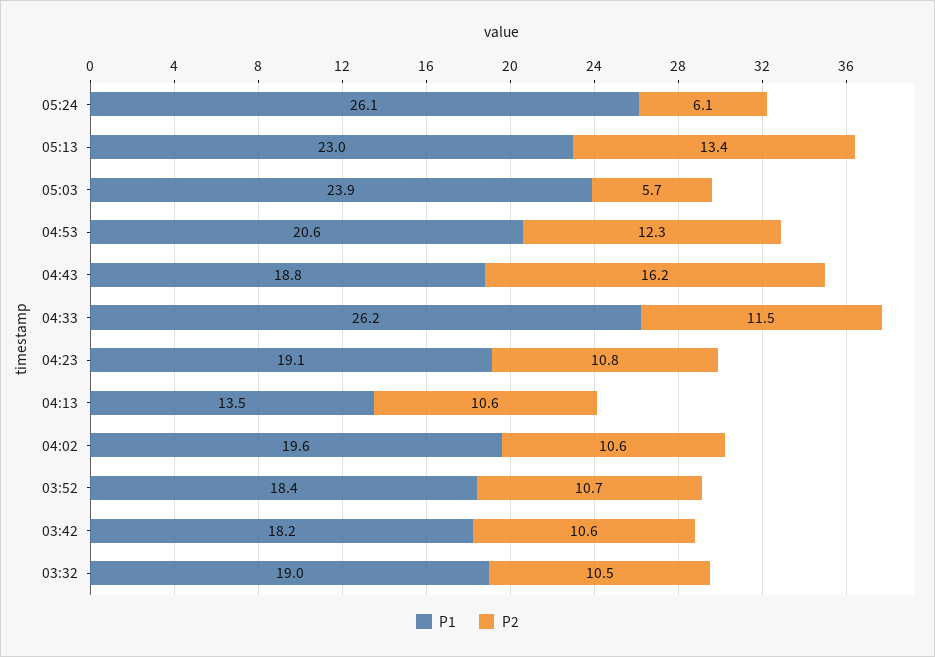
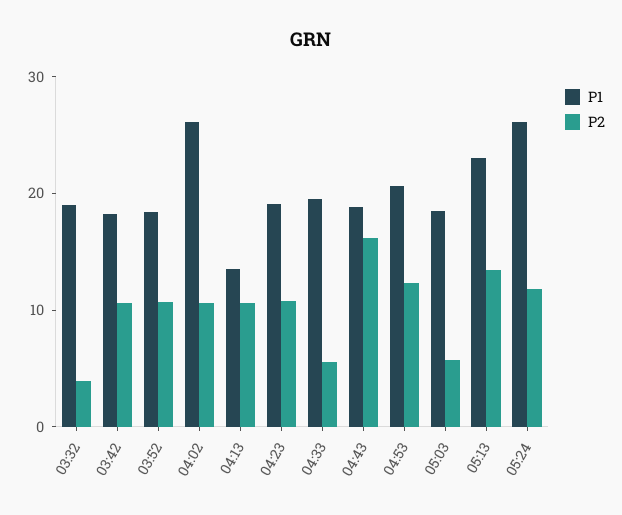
  {
    "P1": {
      "05:24": 26.1,
      "05:13": 23,
-     "05:03": 23.9,
+     "05:03": 18,
      "04:53": 20.6,
      "04:43": 18.8,
-     "04:33": 26.2,
+     "04:33": 20,
      "04:23": 19.1,
      "04:13": 13.5,
-     "04:02": 19.6,
+     "04:02": 26,
      "03:52": 18.4,
      "03:42": 18.2,
      "03:32": 19
    },
    "P2": {
-     "05:24": 6.1,
+     "05:24": 12,
      "05:13": 13.4,
      "05:03": 5.7,
      "04:53": 12.3,
      "04:43": 16.2,
-     "04:33": 11.5,
+     "04:33": 6,
      "04:23": 10.8,
      "04:13": 10.6,
      "04:02": 10.6,
      "03:52": 10.7,
      "03:42": 10.6,
-     "03:32": 10.5
+     "03:32": 4
    }
  }

